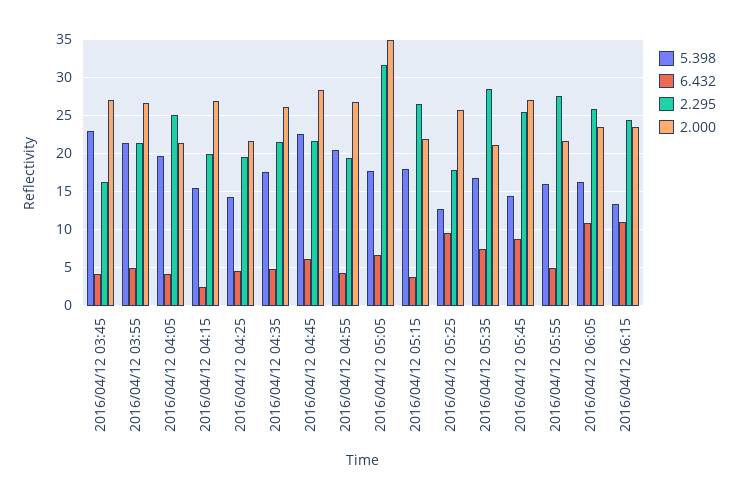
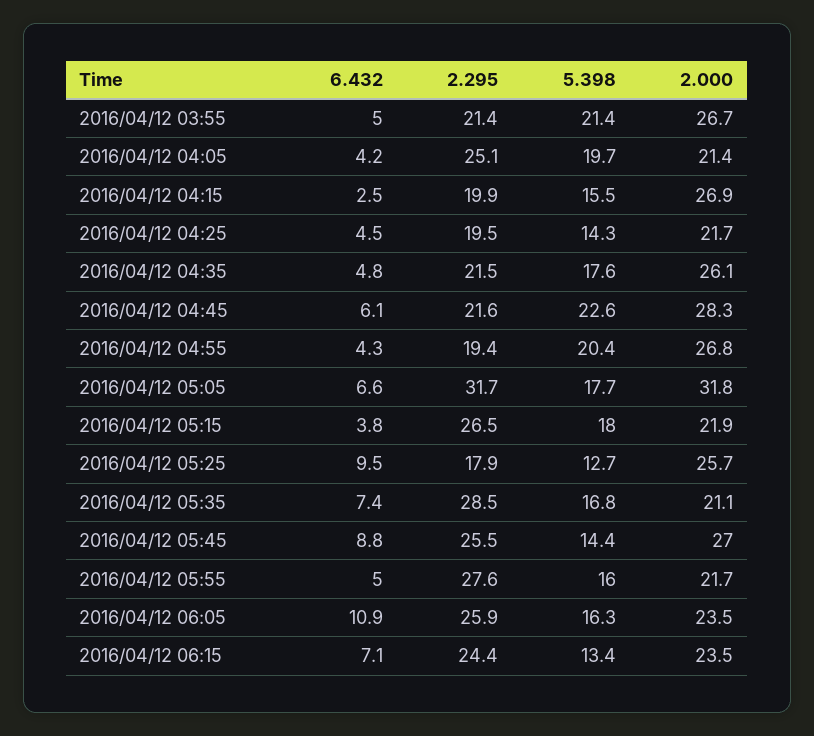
  {
    "5.398": {
-     "2016/04/12 03:45": 23,
      "2016/04/12 03:55": 21.4,
      "2016/04/12 04:05": 19.7,
      "2016/04/12 04:15": 15.5,
      "2016/04/12 04:25": 14.3,
      "2016/04/12 04:35": 17.6,
      "2016/04/12 04:45": 22.6,
      "2016/04/12 04:55": 20.4,
      "2016/04/12 05:05": 17.7,
      "2016/04/12 05:15": 18,
      "2016/04/12 05:25": 12.7,
      "2016/04/12 05:35": 16.8,
      "2016/04/12 05:45": 14.4,
      "2016/04/12 05:55": 16,
      "2016/04/12 06:05": 16.3,
      "2016/04/12 06:15": 13.4
    },
    "6.432": {
-     "2016/04/12 03:45": 4,
      "2016/04/12 03:55": 5,
      "2016/04/12 04:05": 4.2,
      "2016/04/12 04:15": 2.5,
      "2016/04/12 04:25": 4.5,
      "2016/04/12 04:35": 4.8,
      "2016/04/12 04:45": 6.1,
      "2016/04/12 04:55": 4.3,
      "2016/04/12 05:05": 6.6,
      "2016/04/12 05:15": 3.8,
      "2016/04/12 05:25": 9.5,
      "2016/04/12 05:35": 7.4,
      "2016/04/12 05:45": 8.8,
      "2016/04/12 05:55": 5,
      "2016/04/12 06:05": 10.9,
-     "2016/04/12 06:15": 11
+     "2016/04/12 06:15": 7.1
    },
    "2.295": {
-     "2016/04/12 03:45": 16,
      "2016/04/12 03:55": 21.4,
      "2016/04/12 04:05": 25.1,
      "2016/04/12 04:15": 19.9,
      "2016/04/12 04:25": 19.5,
      "2016/04/12 04:35": 21.5,
      "2016/04/12 04:45": 21.6,
      "2016/04/12 04:55": 19.4,
      "2016/04/12 05:05": 31.7,
      "2016/04/12 05:15": 26.5,
      "2016/04/12 05:25": 17.9,
      "2016/04/12 05:35": 28.5,
      "2016/04/12 05:45": 25.5,
      "2016/04/12 05:55": 27.6,
      "2016/04/12 06:05": 25.9,
      "2016/04/12 06:15": 24.4
    },
    "2.000": {
-     "2016/04/12 03:45": 27,
      "2016/04/12 03:55": 26.7,
      "2016/04/12 04:05": 21.4,
      "2016/04/12 04:15": 26.9,
      "2016/04/12 04:25": 21.7,
      "2016/04/12 04:35": 26.1,
      "2016/04/12 04:45": 28.3,
      "2016/04/12 04:55": 26.8,
-     "2016/04/12 05:05": 35,
+     "2016/04/12 05:05": 31.8,
      "2016/04/12 05:15": 21.9,
      "2016/04/12 05:25": 25.7,
      "2016/04/12 05:35": 21.1,
      "2016/04/12 05:45": 27,
      "2016/04/12 05:55": 21.7,
      "2016/04/12 06:05": 23.5,
      "2016/04/12 06:15": 23.5
    }
  }

